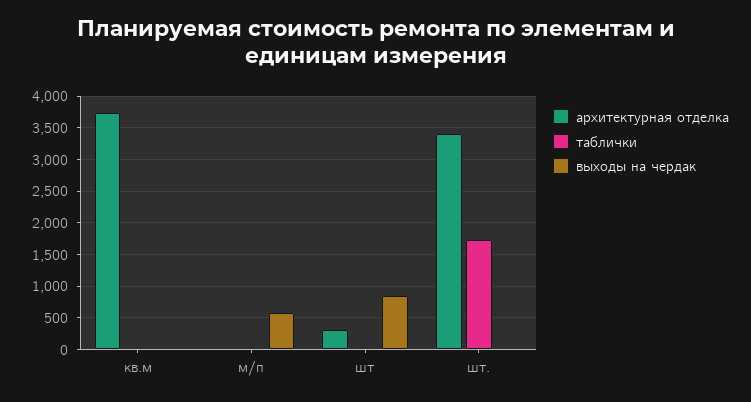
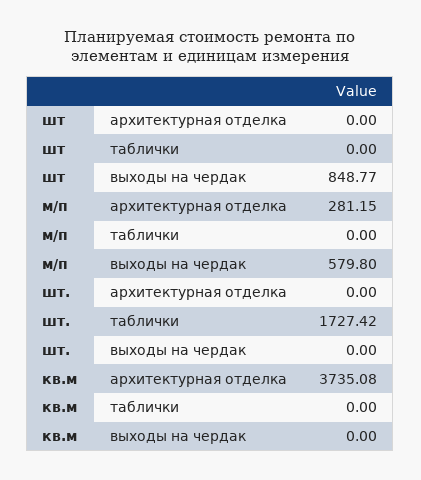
  {
    "архитектурная отделка": {
      "кв.м": 3735.08,
-     "м/п": 0,
+     "м/п": 281.15,
-     "шт": 300,
+     "шт": 0,
-     "шт.": 3400
+     "шт.": 0
    },
    "таблички": {
      "кв.м": 0,
      "м/п": 0,
      "шт": 0,
      "шт.": 1727.42
    },
    "выходы на чердак": {
      "кв.м": 0,
      "м/п": 579.8,
      "шт": 848.77,
      "шт.": 0
    }
  }

